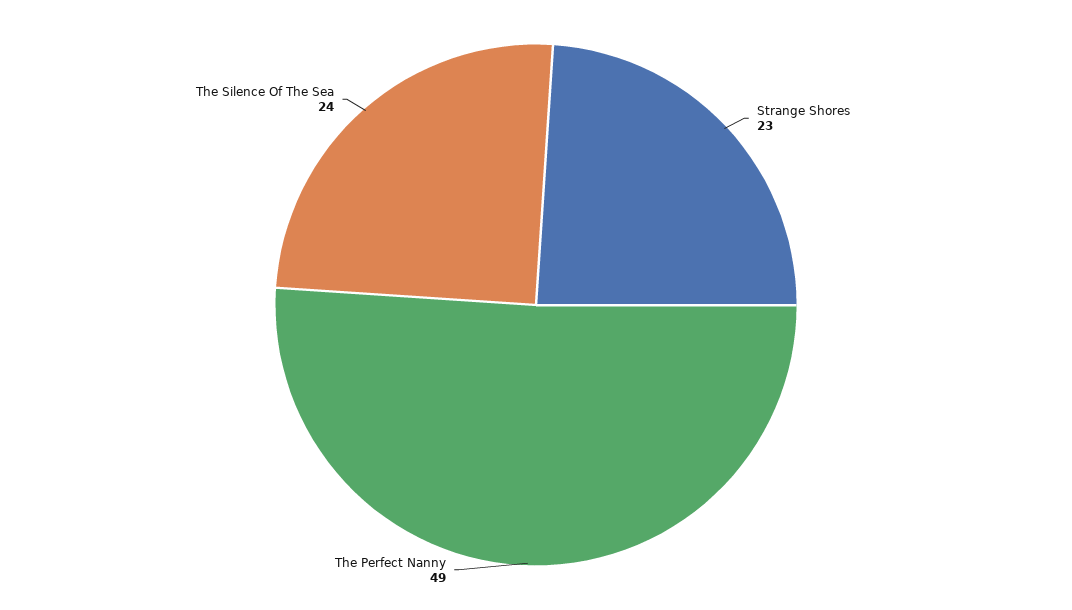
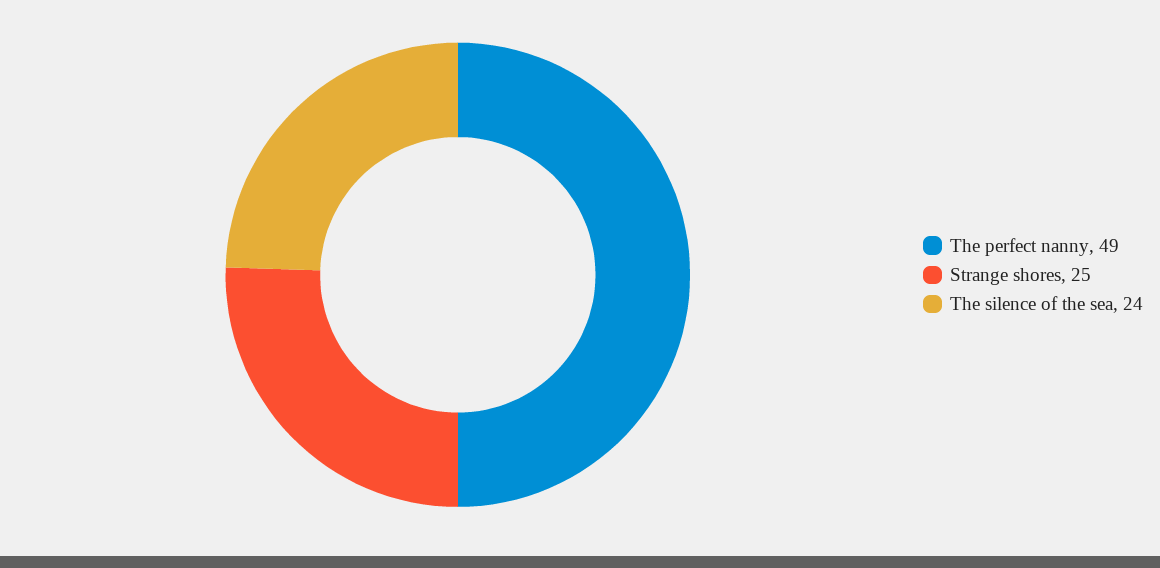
  {
-   "Strange Shores": 23,
+   "Strange Shores": 25,
    "The Perfect Nanny": 49,
    "The Silence Of The Sea": 24
  }

